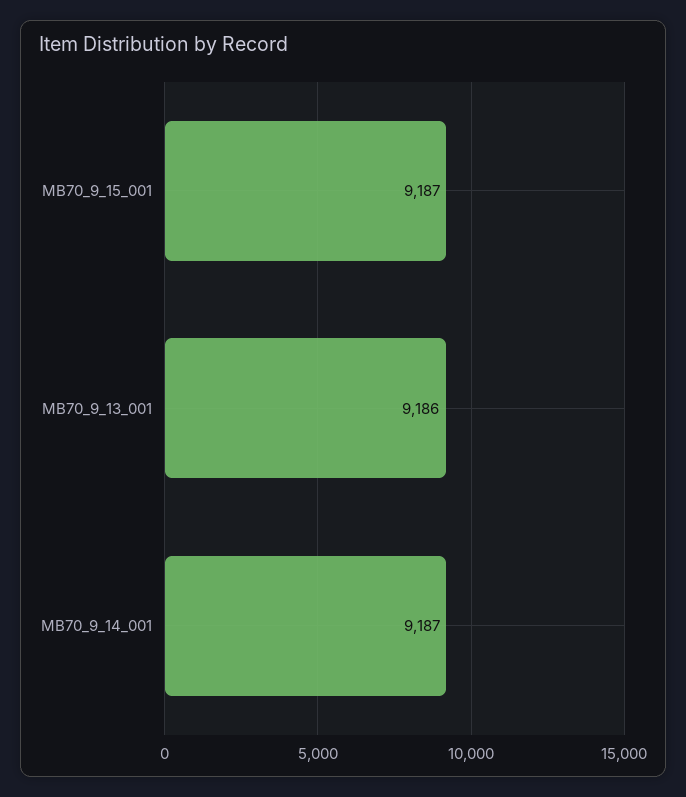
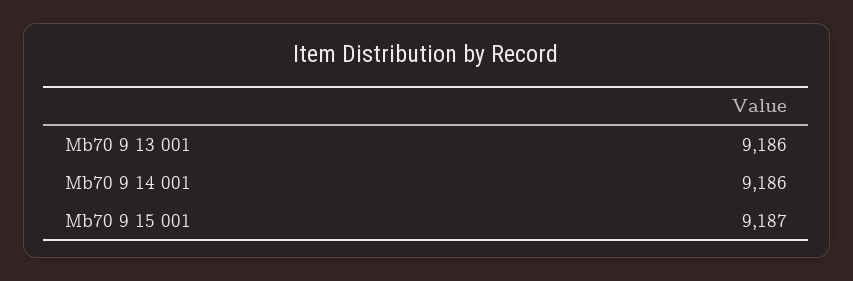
  {
    "MB70_9_15_001": 9187,
    "MB70_9_13_001": 9186,
-   "MB70_9_14_001": 9187
+   "MB70_9_14_001": 9186
  }

